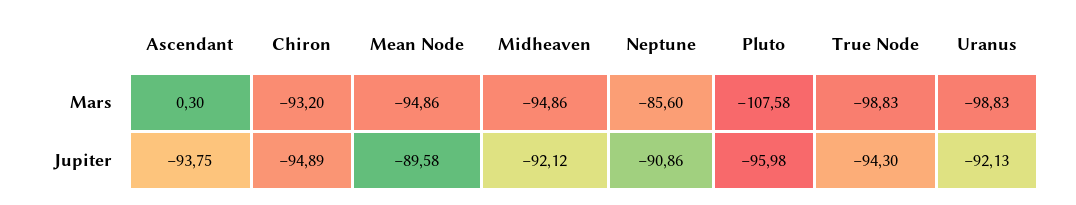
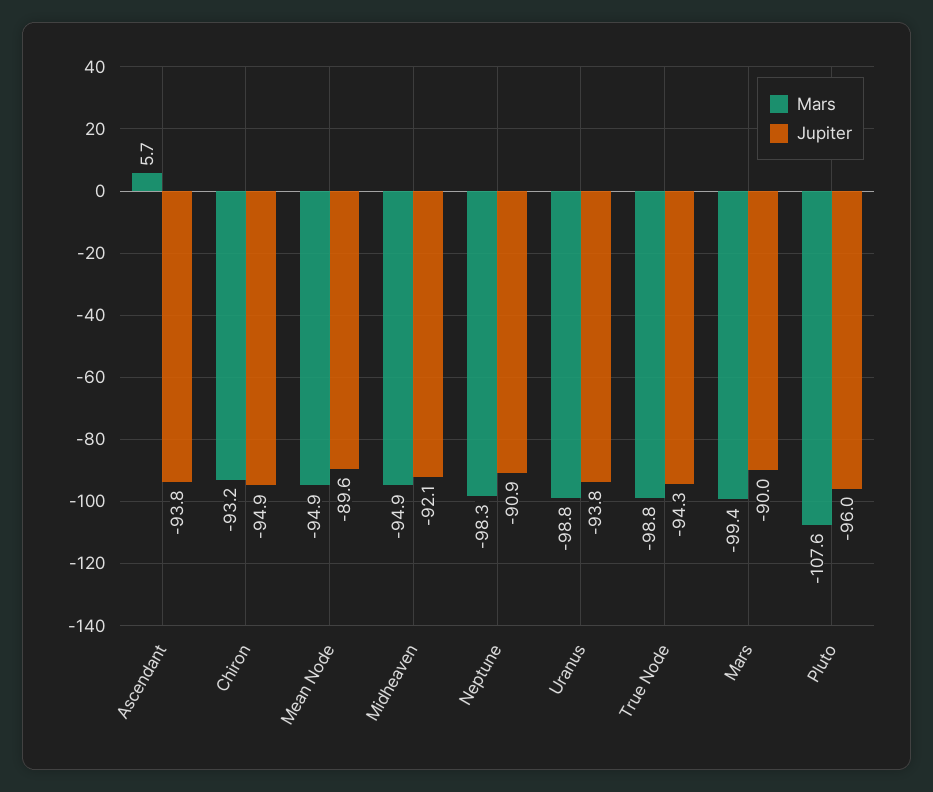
  {
    "Mars": {
-     "Ascendant": 0.3,
+     "Ascendant": 5.7,
      "Chiron": -93.2,
      "Mean Node": -94.86,
      "Midheaven": -94.86,
-     "Neptune": -85.6,
+     "Neptune": -98.3,
      "Pluto": -107.58,
      "True Node": -98.83,
-     "Uranus": -98.83
+     "Uranus": -98.83,
+     "Mars": -99.4
    },
    "Jupiter": {
      "Ascendant": -93.75,
      "Chiron": -94.89,
      "Mean Node": -89.58,
      "Midheaven": -92.12,
      "Neptune": -90.86,
      "Pluto": -95.98,
      "True Node": -94.3,
-     "Uranus": -92.13
+     "Uranus": -93.8,
+     "Mars": -90
    }
  }

